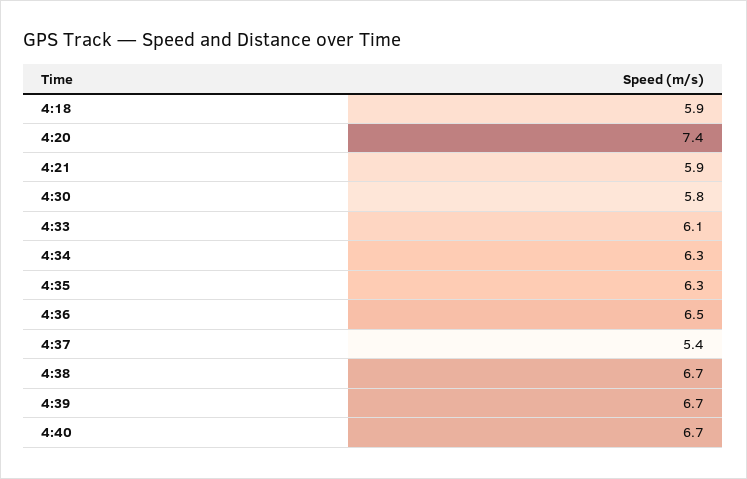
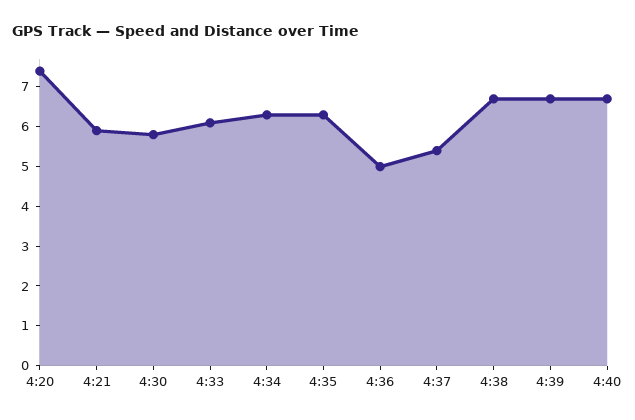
  {
-   "4:18": 5.9,
    "4:20": 7.4,
    "4:21": 5.9,
    "4:30": 5.8,
    "4:33": 6.1,
    "4:34": 6.3,
    "4:35": 6.3,
-   "4:36": 6.5,
+   "4:36": 5,
    "4:37": 5.4,
    "4:38": 6.7,
    "4:39": 6.7,
    "4:40": 6.7
  }

